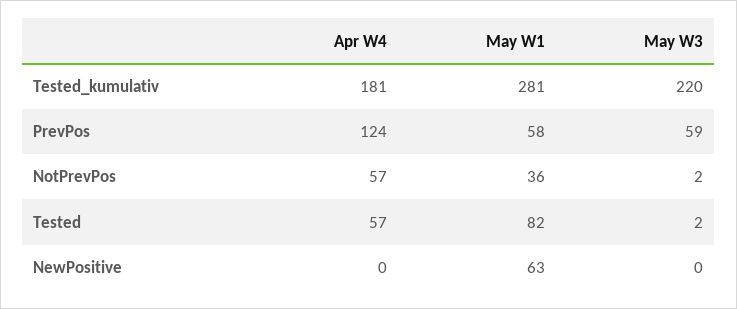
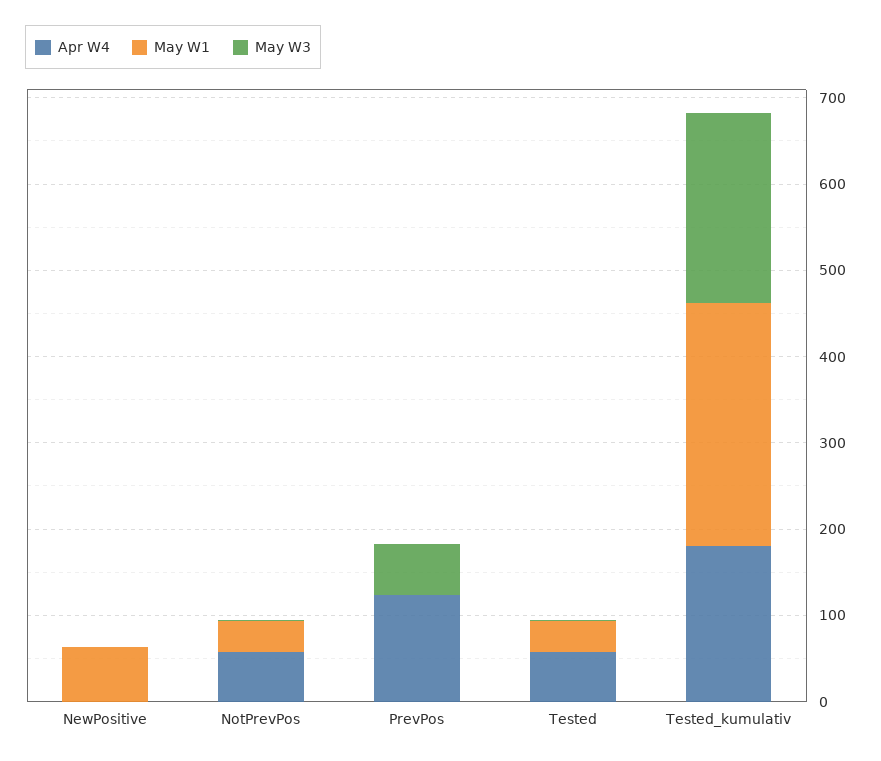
  {
    "Apr W4": {
      "Tested_kumulativ": 181,
      "PrevPos": 124,
      "NotPrevPos": 57,
      "Tested": 57,
      "NewPositive": 0
    },
    "May W1": {
      "Tested_kumulativ": 281,
-     "PrevPos": 58,
+     "PrevPos": 0,
      "NotPrevPos": 36,
-     "Tested": 82,
+     "Tested": 40,
      "NewPositive": 63
    },
    "May W3": {
      "Tested_kumulativ": 220,
      "PrevPos": 59,
      "NotPrevPos": 2,
      "Tested": 2,
      "NewPositive": 0
    }
  }

